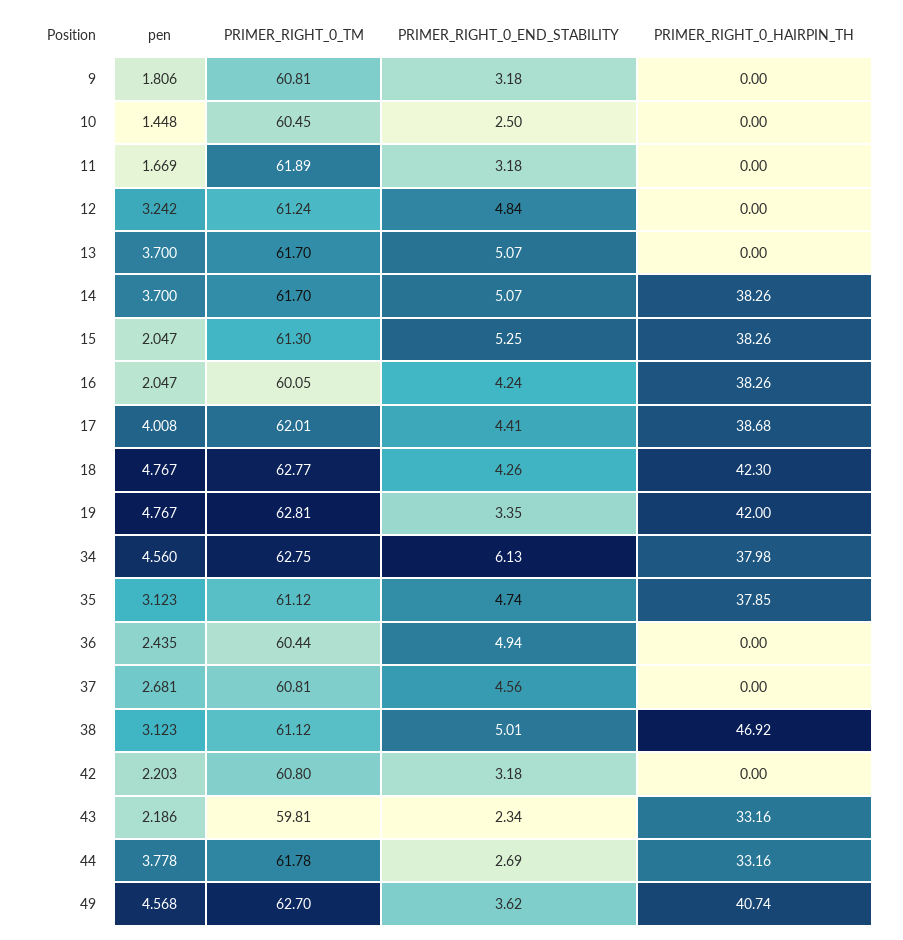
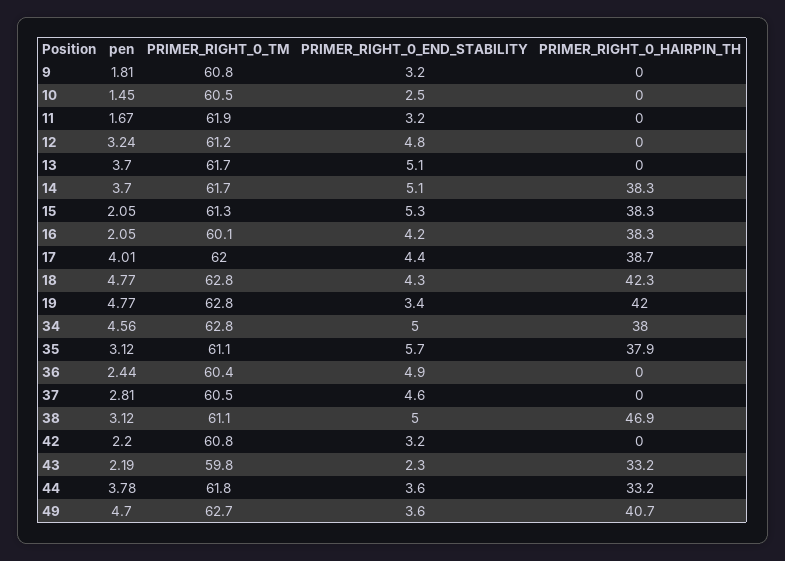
  {
    "pen": {
      "9": 1.806,
      "10": 1.448,
      "11": 1.669,
      "12": 3.242,
      "13": 3.7,
      "14": 3.7,
      "15": 2.047,
      "16": 2.047,
      "17": 4.008,
      "18": 4.767,
      "19": 4.767,
      "34": 4.56,
      "35": 3.123,
      "36": 2.435,
-     "37": 2.681,
+     "37": 2.81,
      "38": 3.123,
      "42": 2.203,
      "43": 2.186,
      "44": 3.778,
-     "49": 4.568
+     "49": 4.7
    },
    "PRIMER_RIGHT_0_TM": {
      "9": 60.81,
      "10": 60.45,
      "11": 61.89,
      "12": 61.24,
      "13": 61.7,
      "14": 61.7,
      "15": 61.3,
      "16": 60.05,
      "17": 62.01,
      "18": 62.77,
      "19": 62.81,
      "34": 62.75,
      "35": 61.12,
      "36": 60.44,
-     "37": 60.81,
+     "37": 60.5,
      "38": 61.12,
      "42": 60.8,
      "43": 59.81,
      "44": 61.78,
      "49": 62.7
    },
    "PRIMER_RIGHT_0_END_STABILITY": {
      "9": 3.18,
      "10": 2.5,
      "11": 3.18,
      "12": 4.84,
      "13": 5.07,
      "14": 5.07,
      "15": 5.25,
      "16": 4.24,
      "17": 4.41,
      "18": 4.26,
      "19": 3.35,
-     "34": 6.13,
+     "34": 5,
-     "35": 4.74,
+     "35": 5.7,
      "36": 4.94,
      "37": 4.56,
      "38": 5.01,
      "42": 3.18,
      "43": 2.34,
-     "44": 2.69,
+     "44": 3.6,
      "49": 3.62
    },
    "PRIMER_RIGHT_0_HAIRPIN_TH": {
      "9": 0,
      "10": 0,
      "11": 0,
      "12": 0,
      "13": 0,
      "14": 38.26,
      "15": 38.26,
      "16": 38.26,
      "17": 38.68,
      "18": 42.3,
      "19": 42,
      "34": 37.98,
      "35": 37.85,
      "36": 0,
      "37": 0,
      "38": 46.92,
      "42": 0,
      "43": 33.16,
      "44": 33.16,
      "49": 40.74
    }
  }

